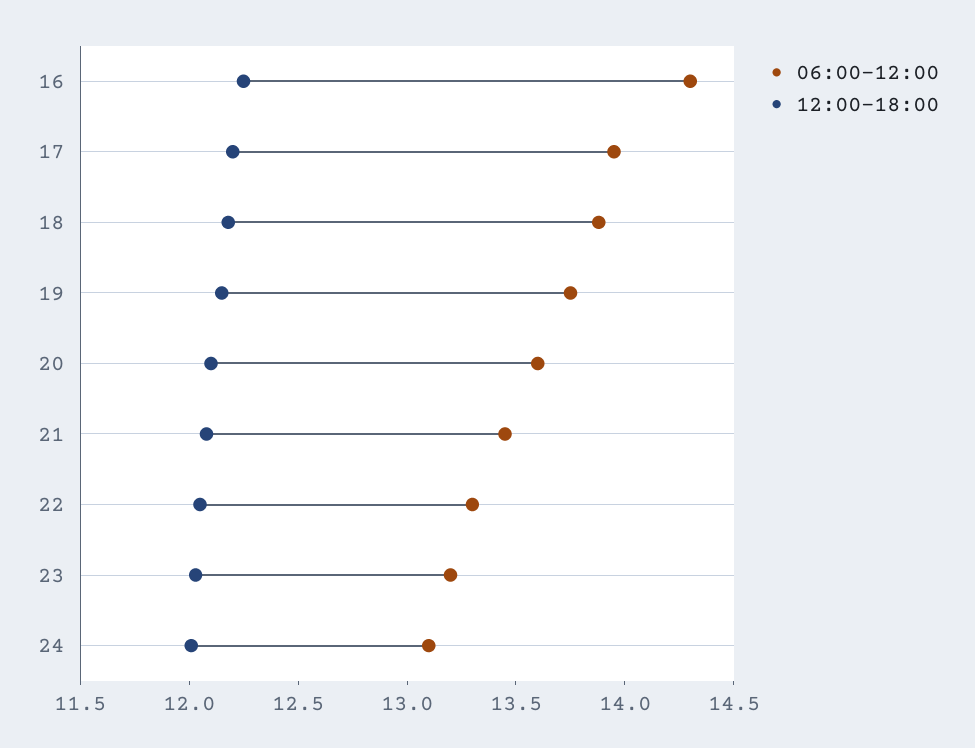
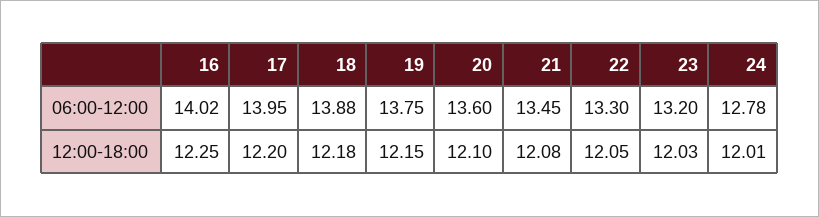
  {
    "06:00-12:00": {
-     "16": 14.3,
+     "16": 14.02,
      "17": 13.95,
      "18": 13.88,
      "19": 13.75,
      "20": 13.6,
      "21": 13.45,
      "22": 13.3,
      "23": 13.2,
-     "24": 13.1
+     "24": 12.78
    },
    "12:00-18:00": {
      "16": 12.25,
      "17": 12.2,
      "18": 12.18,
      "19": 12.15,
      "20": 12.1,
      "21": 12.08,
      "22": 12.05,
      "23": 12.03,
      "24": 12.01
    }
  }

